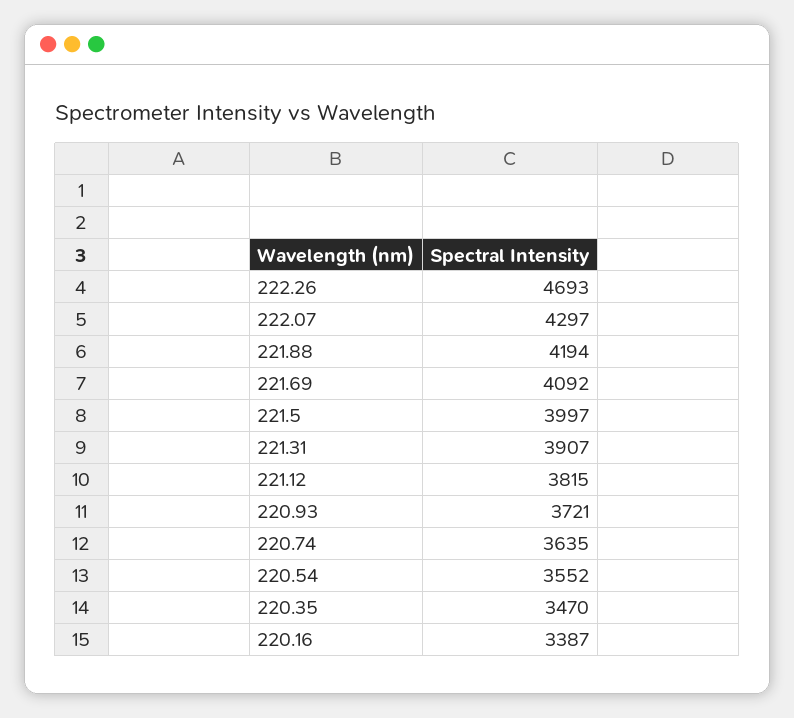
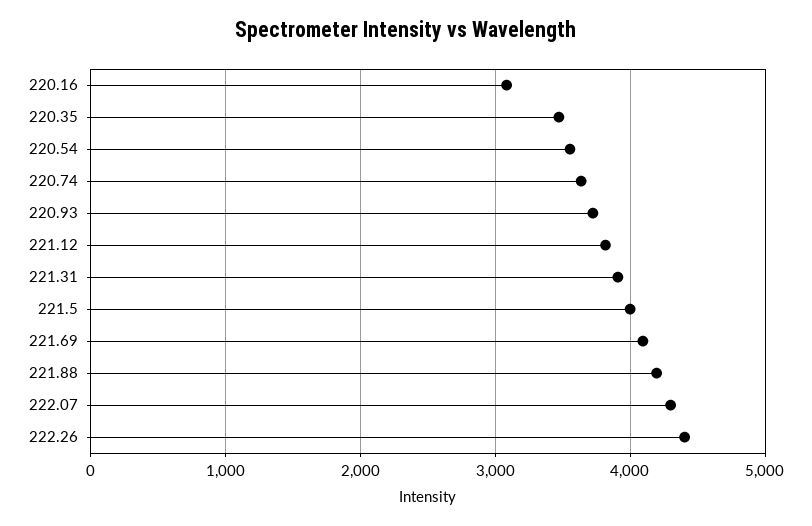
  {
-   "222.26": 4693,
+   "222.26": 4400,
    "222.07": 4297,
    "221.88": 4194,
    "221.69": 4092,
    "221.5": 3997,
    "221.31": 3907,
    "221.12": 3815,
    "220.93": 3721,
    "220.74": 3635,
    "220.54": 3552,
    "220.35": 3470,
-   "220.16": 3387
+   "220.16": 3100
  }

